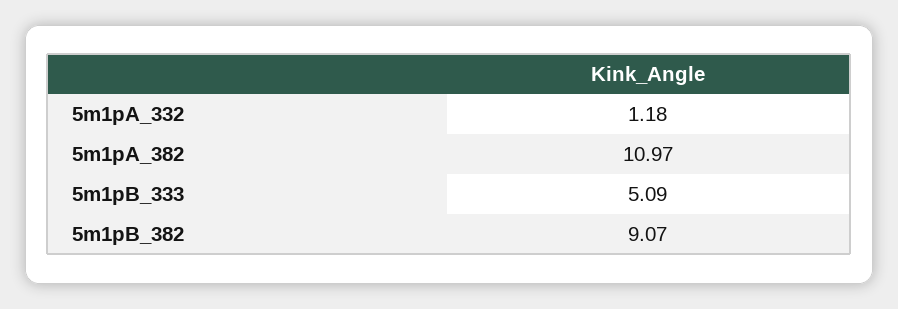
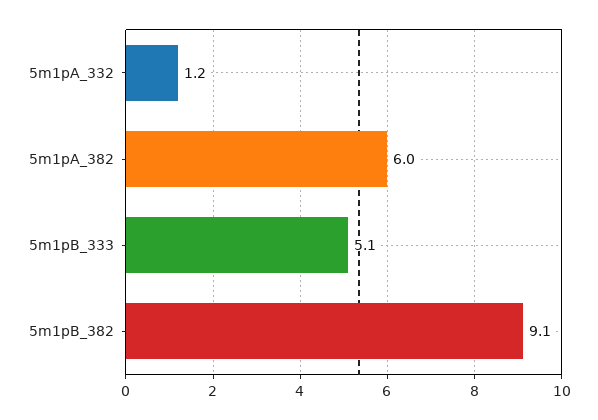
  {
    "5m1pA_332": 1.18,
-   "5m1pA_382": 10.97,
+   "5m1pA_382": 6,
    "5m1pB_333": 5.09,
    "5m1pB_382": 9.07
  }

